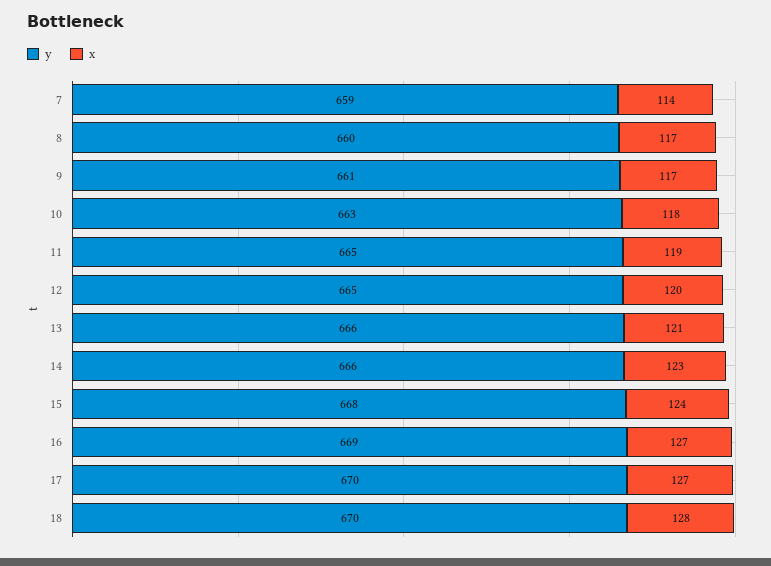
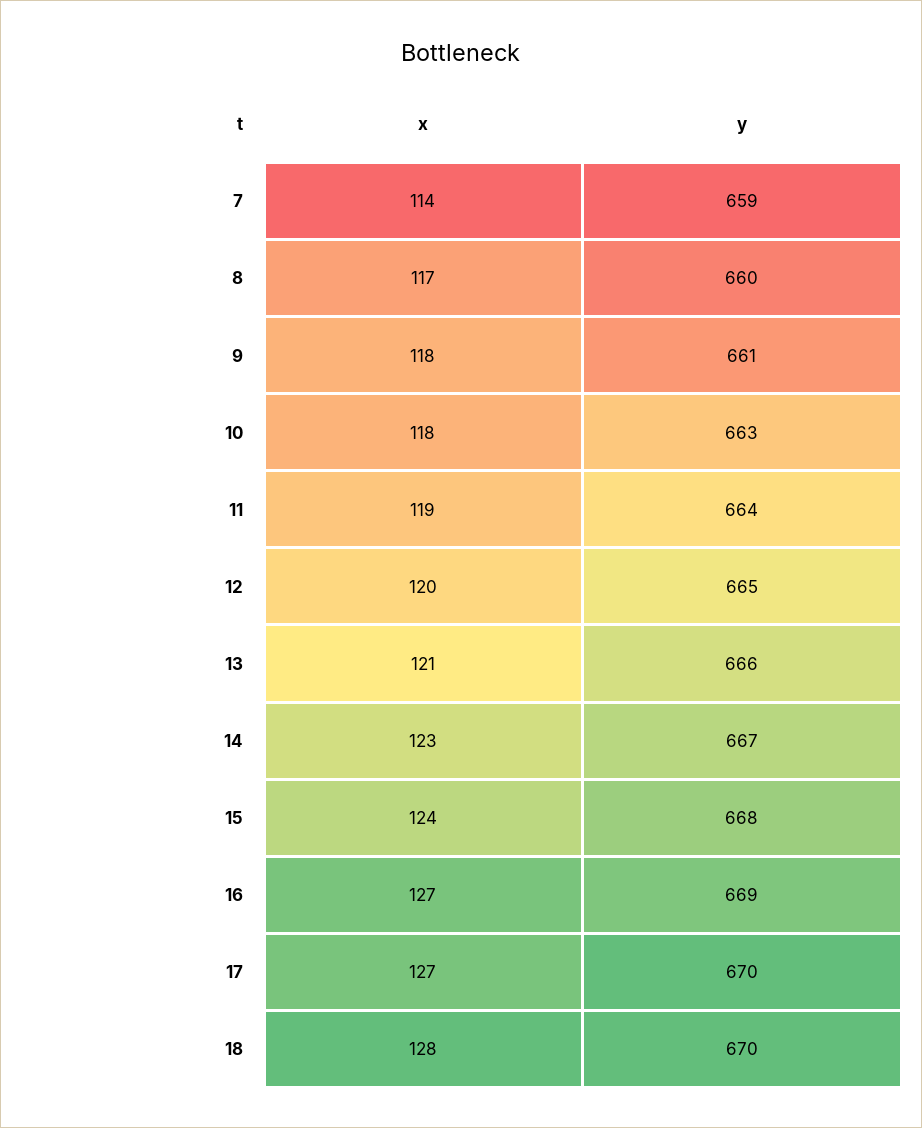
  {
    "y": {
      "7": 659,
      "8": 660,
      "9": 661,
      "10": 663,
-     "11": 665,
+     "11": 664,
      "12": 665,
      "13": 666,
-     "14": 666,
+     "14": 667,
      "15": 668,
      "16": 669,
      "17": 670,
      "18": 670
    },
    "x": {
      "7": 114,
      "8": 117,
-     "9": 117,
+     "9": 118,
      "10": 118,
      "11": 119,
      "12": 120,
      "13": 121,
      "14": 123,
      "15": 124,
      "16": 127,
      "17": 127,
      "18": 128
    }
  }

